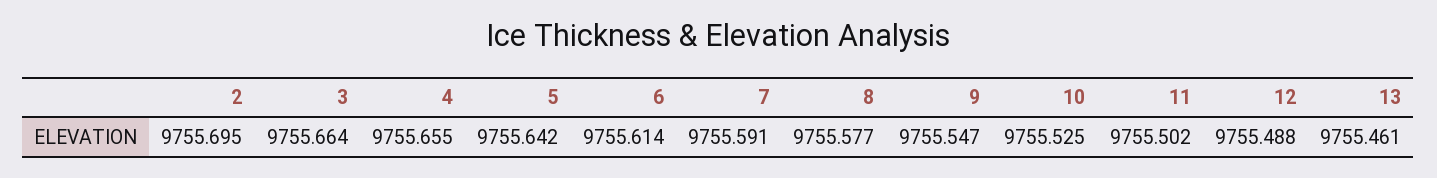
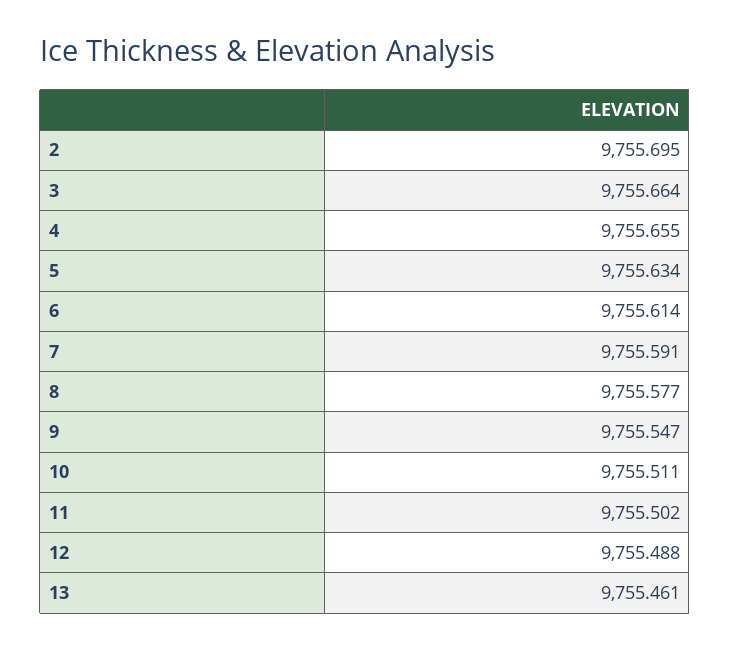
  {
    "2": 9755.695,
    "3": 9755.664,
    "4": 9755.655,
-   "5": 9755.642,
+   "5": 9755.634,
    "6": 9755.614,
    "7": 9755.591,
    "8": 9755.577,
    "9": 9755.547,
-   "10": 9755.525,
+   "10": 9755.511,
    "11": 9755.502,
    "12": 9755.488,
    "13": 9755.461
  }

